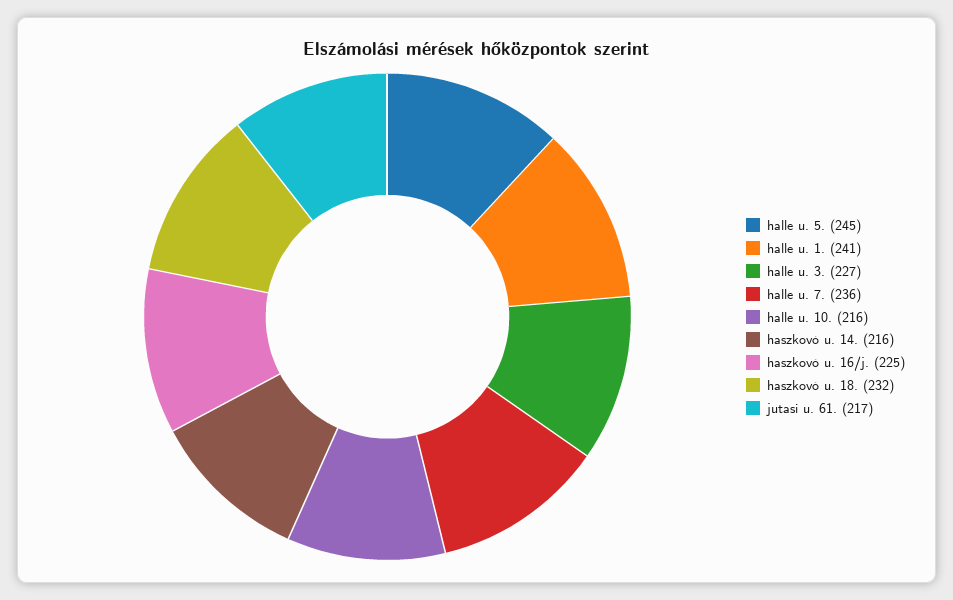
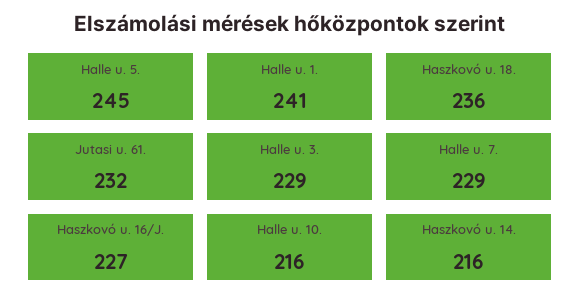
  {
    "halle u. 5.": 245,
    "halle u. 1.": 241,
-   "halle u. 3.": 227,
+   "halle u. 3.": 229,
-   "halle u. 7.": 236,
+   "halle u. 7.": 229,
    "halle u. 10.": 216,
    "haszkovó u. 14.": 216,
-   "haszkovó u. 16/j.": 225,
+   "haszkovó u. 16/j.": 227,
-   "haszkovó u. 18.": 232,
+   "haszkovó u. 18.": 236,
-   "jutasi u. 61.": 217
+   "jutasi u. 61.": 232
  }

